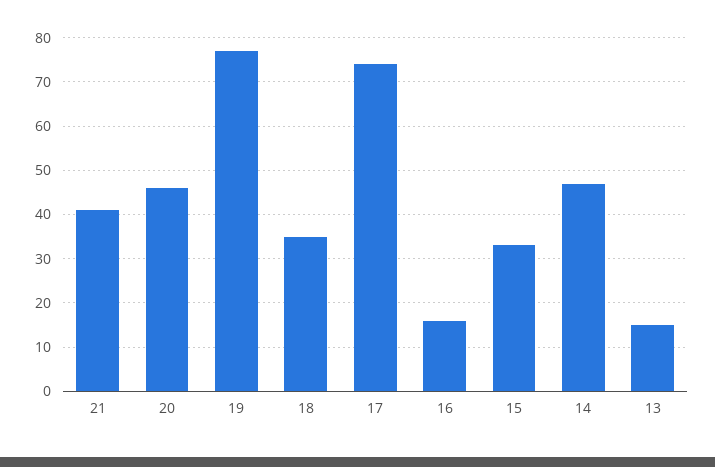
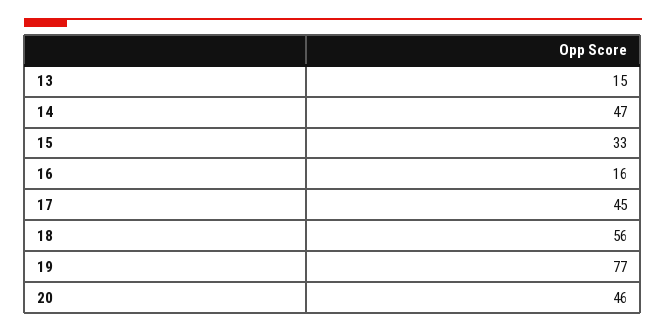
  {
-   "21": 40,
    "20": 46,
    "19": 77,
-   "18": 35,
+   "18": 56,
-   "17": 75,
+   "17": 45,
    "16": 16,
    "15": 33,
    "14": 47,
    "13": 15
  }

